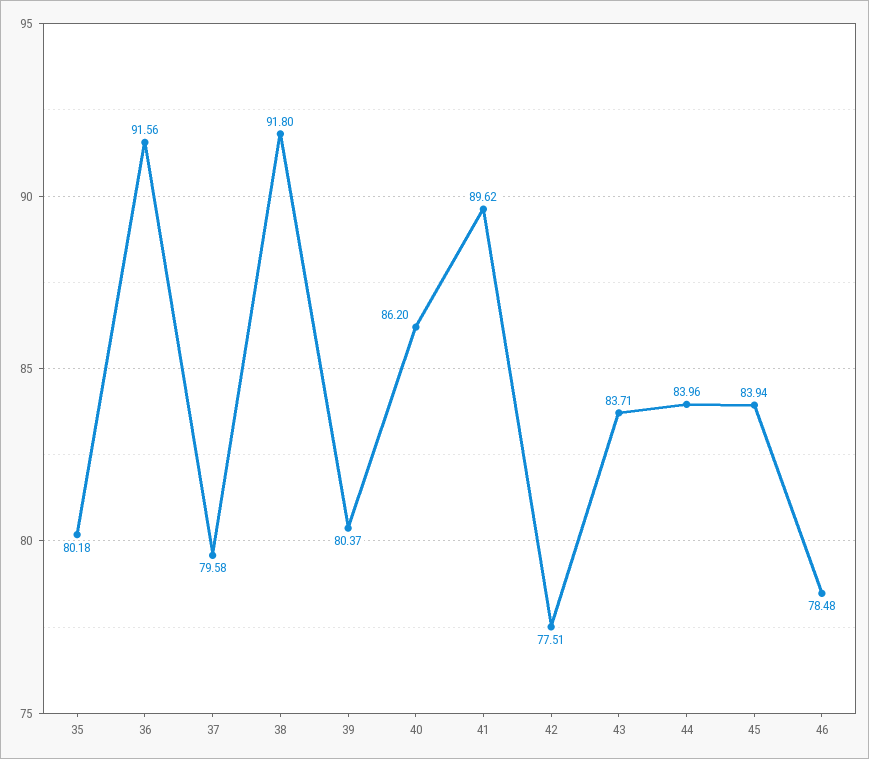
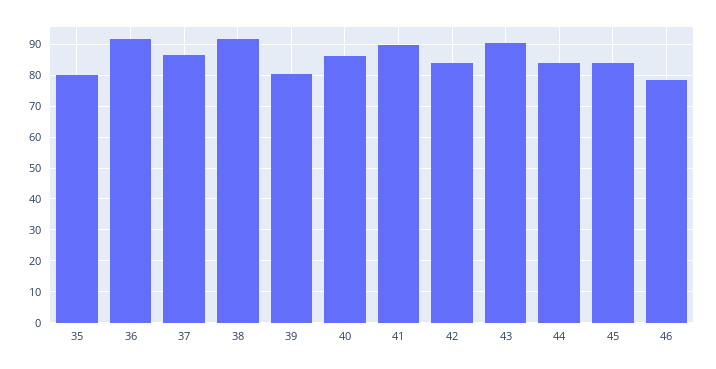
  {
    "35": 80.18,
    "36": 91.56,
-   "37": 79.58,
+   "37": 86,
    "38": 91.8,
    "39": 80.37,
    "40": 86.2,
    "41": 89.62,
-   "42": 77.51,
+   "42": 84,
-   "43": 83.71,
+   "43": 90,
    "44": 83.96,
    "45": 83.94,
    "46": 78.48
  }

